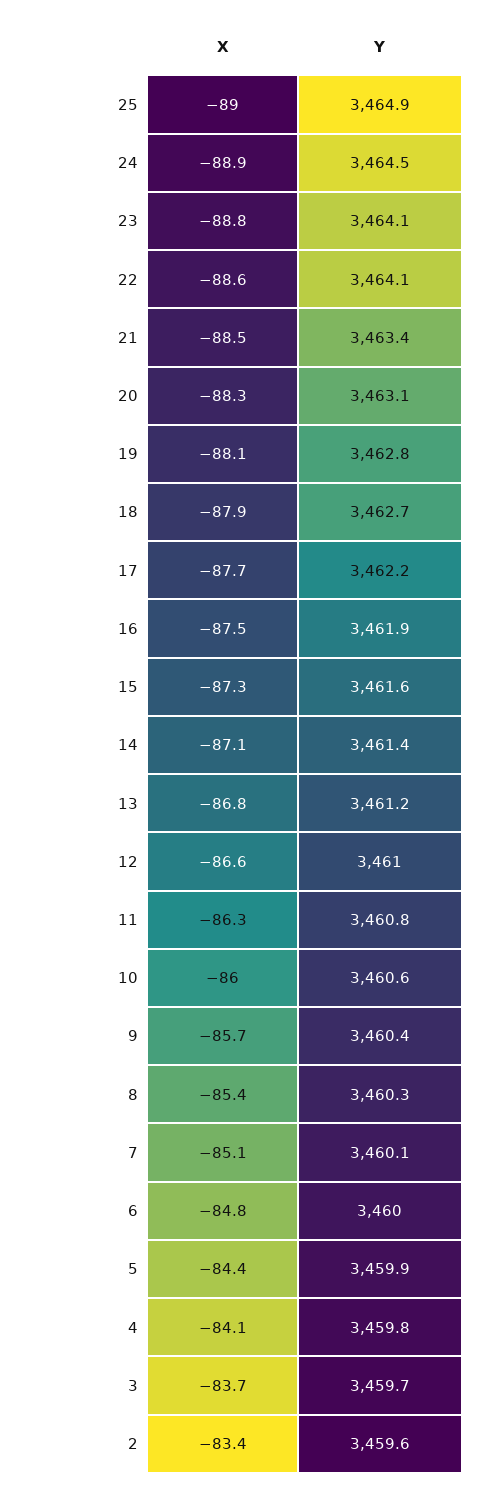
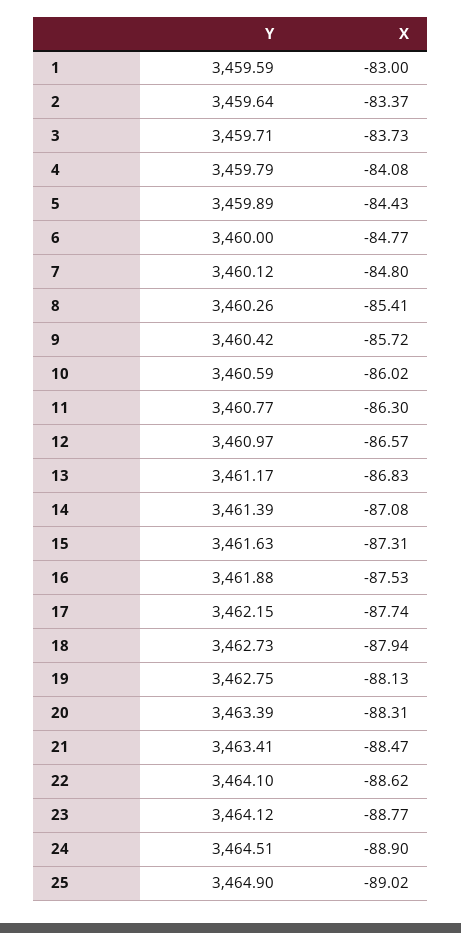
  {
    "X": {
      "25": -89.02,
      "24": -88.9,
      "23": -88.77,
      "22": -88.62,
      "21": -88.47,
      "20": -88.31,
      "19": -88.13,
      "18": -87.94,
      "17": -87.74,
      "16": -87.53,
      "15": -87.31,
      "14": -87.08,
      "13": -86.83,
      "12": -86.57,
      "11": -86.3,
      "10": -86.02,
      "9": -85.72,
      "8": -85.41,
-     "7": -85.1,
+     "7": -84.8,
      "6": -84.77,
      "5": -84.43,
      "4": -84.08,
      "3": -83.73,
-     "2": -83.37
+     "2": -83.37,
+     "1": -83
    },
    "Y": {
      "25": 3464.9,
      "24": 3464.51,
      "23": 3464.12,
      "22": 3464.1,
      "21": 3463.41,
-     "20": 3463.1,
+     "20": 3463.39,
      "19": 3462.75,
      "18": 3462.73,
      "17": 3462.15,
      "16": 3461.88,
      "15": 3461.63,
      "14": 3461.39,
      "13": 3461.17,
      "12": 3460.97,
      "11": 3460.77,
      "10": 3460.59,
      "9": 3460.42,
      "8": 3460.26,
      "7": 3460.12,
      "6": 3460,
      "5": 3459.89,
      "4": 3459.79,
      "3": 3459.71,
-     "2": 3459.64
+     "2": 3459.64,
+     "1": 3459.59
    }
  }

